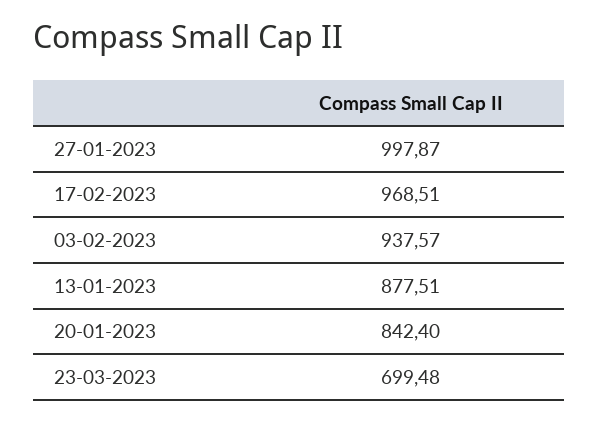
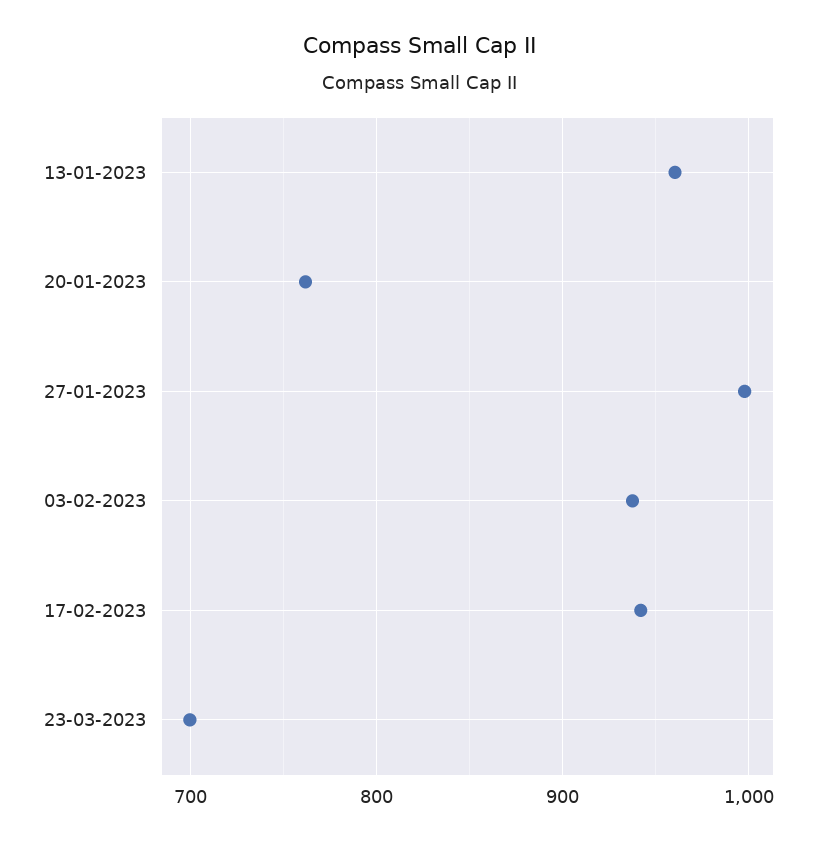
  {
    "27-01-2023": 997.87,
-   "17-02-2023": 968.51,
+   "17-02-2023": 940,
    "03-02-2023": 937.57,
-   "13-01-2023": 877.51,
+   "13-01-2023": 960,
-   "20-01-2023": 842.4,
+   "20-01-2023": 760,
    "23-03-2023": 699.48
  }

